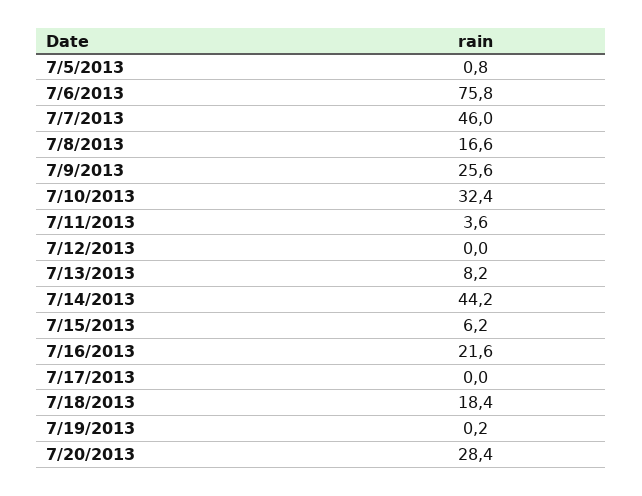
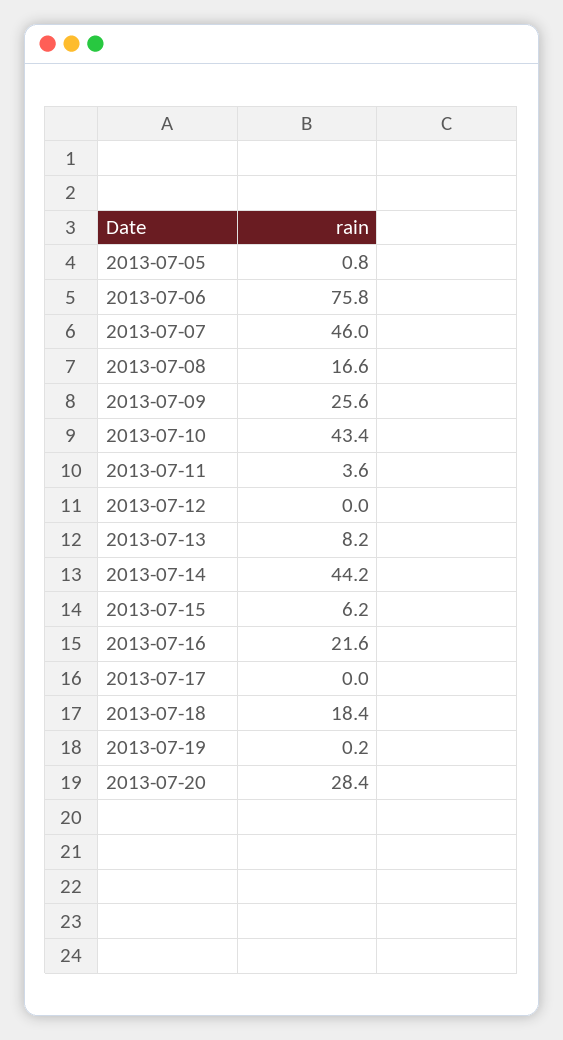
  {
    "7/5/2013": 0.8,
    "7/6/2013": 75.8,
    "7/7/2013": 46,
    "7/8/2013": 16.6,
    "7/9/2013": 25.6,
-   "7/10/2013": 32.4,
+   "7/10/2013": 43.4,
    "7/11/2013": 3.6,
    "7/12/2013": 0,
    "7/13/2013": 8.2,
    "7/14/2013": 44.2,
    "7/15/2013": 6.2,
    "7/16/2013": 21.6,
    "7/17/2013": 0,
    "7/18/2013": 18.4,
    "7/19/2013": 0.2,
    "7/20/2013": 28.4
  }

